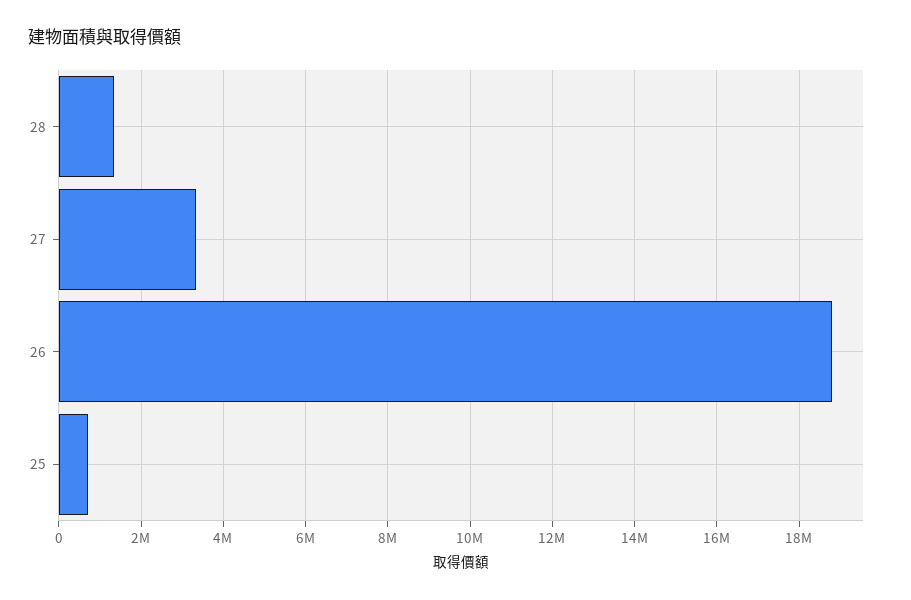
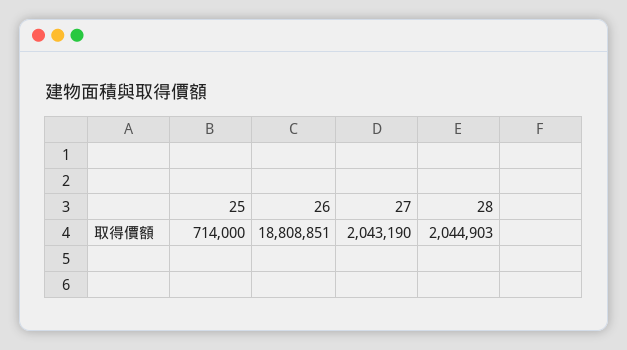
  {
-   "28": 1400000,
+   "28": 2044903,
-   "27": 3400000,
+   "27": 2043190,
    "26": 18808851,
    "25": 714000
  }

